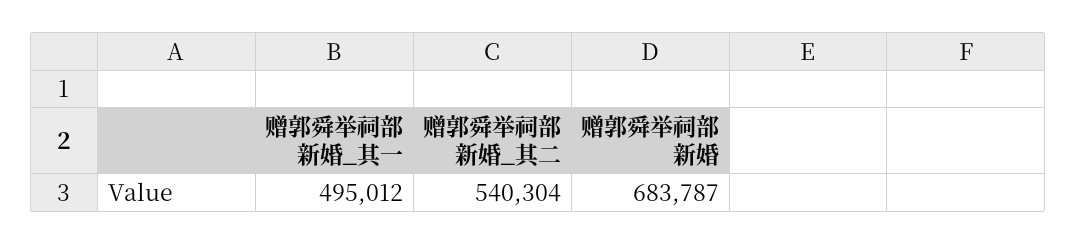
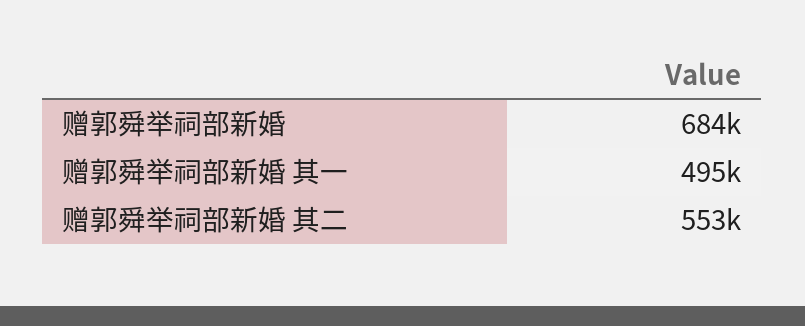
  {
    "赠郭舜举祠部新婚_其一": 495012,
-   "赠郭舜举祠部新婚_其二": 540304,
+   "赠郭舜举祠部新婚_其二": 553000,
    "赠郭舜举祠部新婚": 683787
  }

